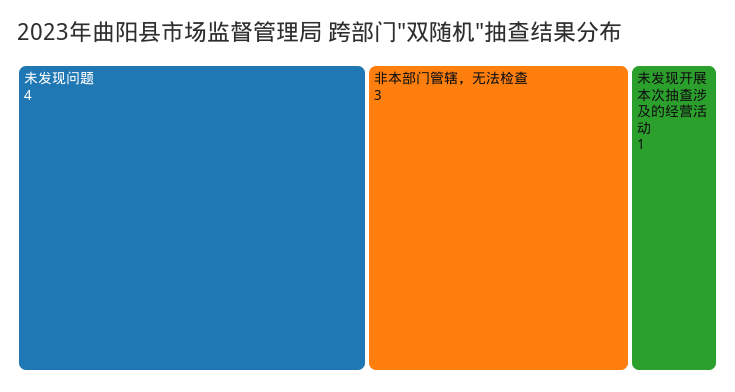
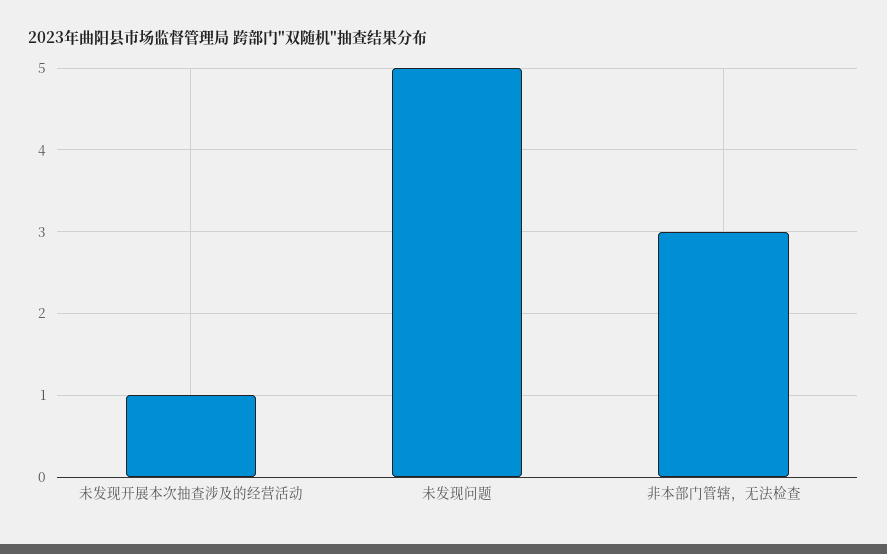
  {
-   "未发现问题": 4,
+   "未发现问题": 5,
    "非本部门管辖，无法检查": 3,
    "未发现开展本次抽查涉及的经营活动": 1
  }

